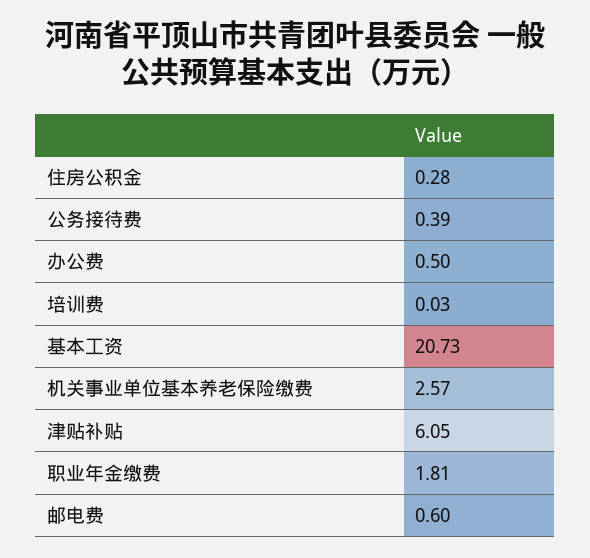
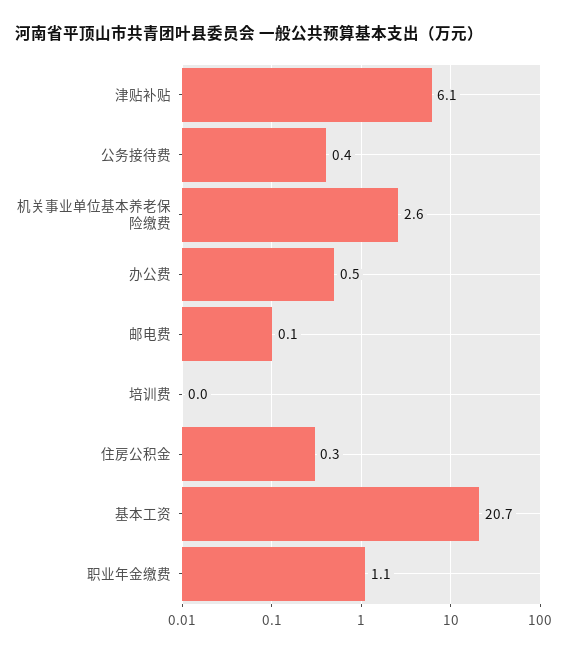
  {
    "住房公积金": 0.28,
    "公务接待费": 0.39,
    "办公费": 0.5,
    "培训费": 0.03,
    "基本工资": 20.73,
    "机关事业单位基本养老保险缴费": 2.57,
    "津贴补贴": 6.05,
-   "职业年金缴费": 1.81,
+   "职业年金缴费": 1.1,
-   "邮电费": 0.6
+   "邮电费": 0.1
  }

